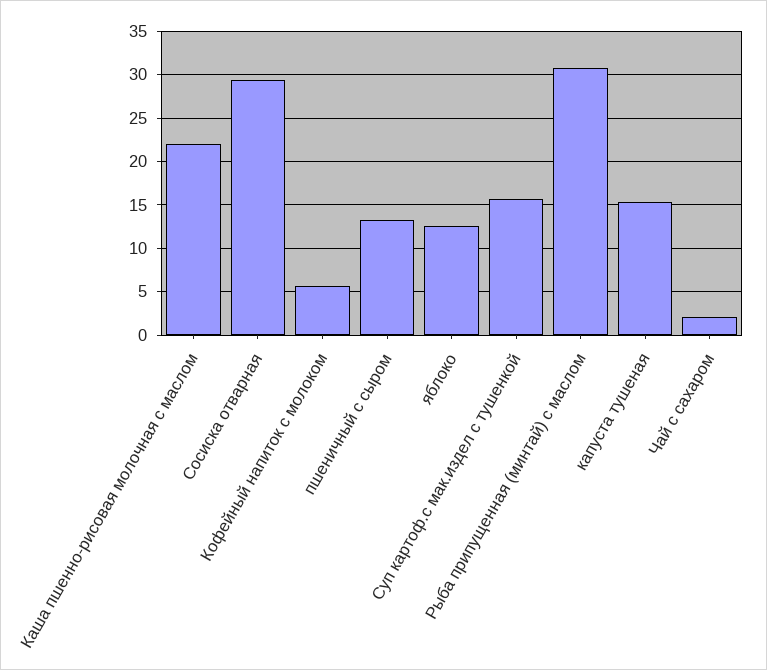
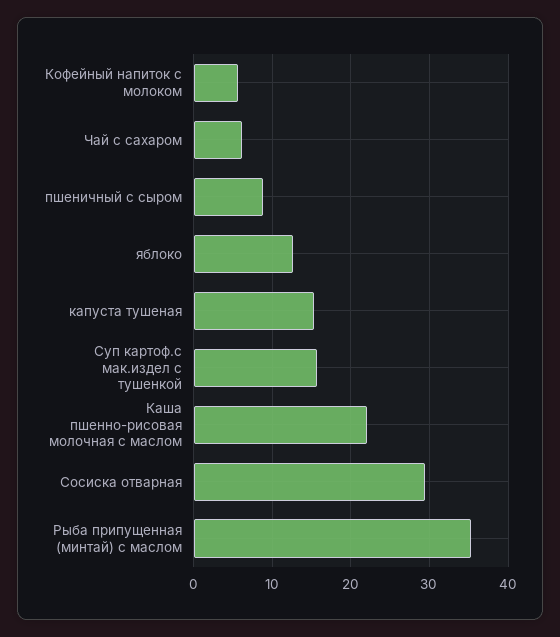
  {
    "Каша пшенно-рисовая молочная с маслом": 22,
    "Сосиска отварная": 29,
    "Кофейный напиток с молоком": 6,
-   "пшеничный с сыром": 13,
+   "пшеничный с сыром": 9,
    "яблоко": 13,
    "Суп картоф.с мак.издел с тушенкой": 16,
-   "Рыба припущенная (минтай) с маслом": 31,
+   "Рыба припущенная (минтай) с маслом": 35,
    "капуста тушеная": 15,
-   "Чай с сахаром": 2
+   "Чай с сахаром": 6
  }

